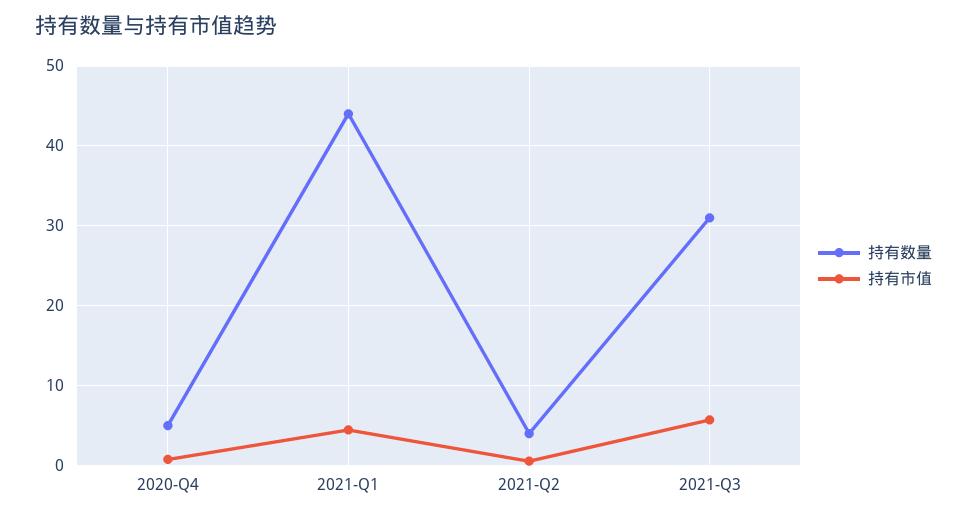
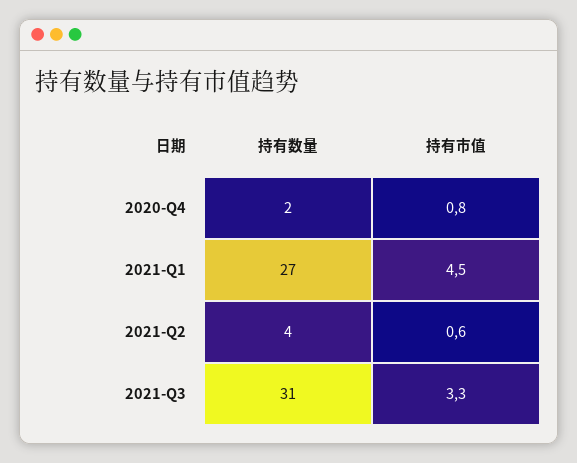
  {
    "持有数量": {
-     "2020-Q4": 5,
+     "2020-Q4": 2,
-     "2021-Q1": 44,
+     "2021-Q1": 27,
      "2021-Q2": 4,
      "2021-Q3": 31
    },
    "持有市值": {
      "2020-Q4": 0.8,
      "2021-Q1": 4.5,
      "2021-Q2": 0.6,
-     "2021-Q3": 6
+     "2021-Q3": 3.3
    }
  }

